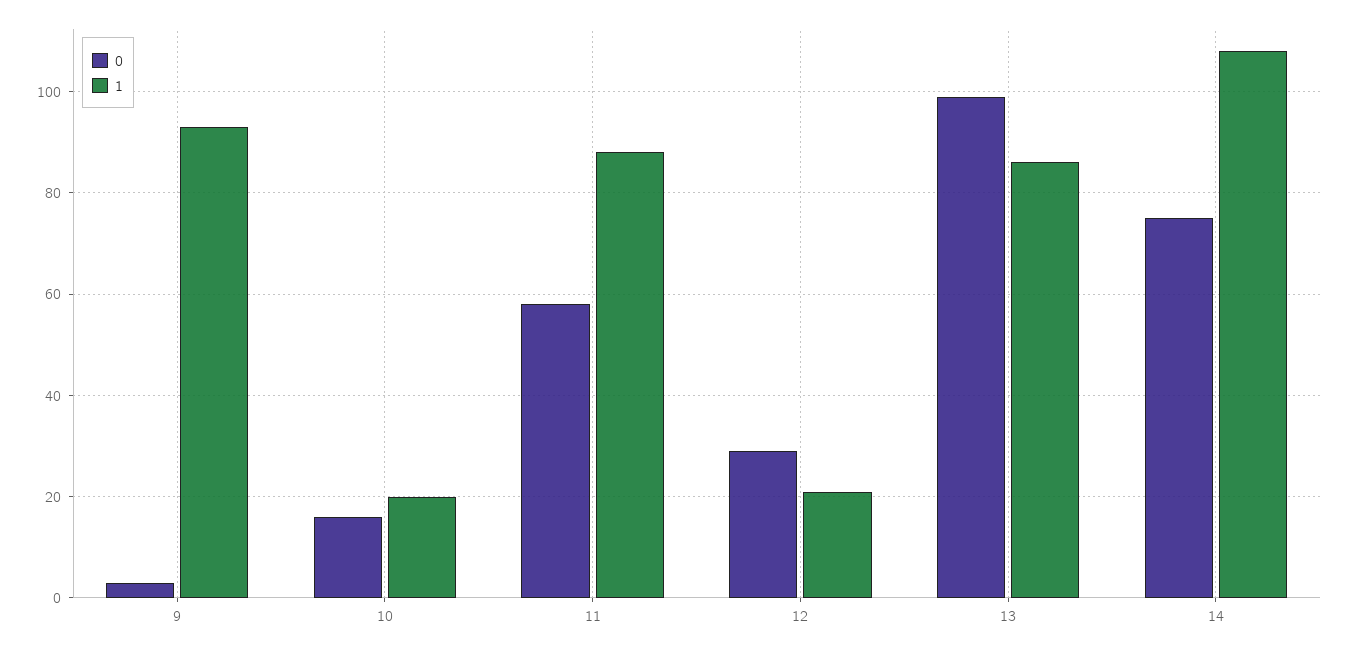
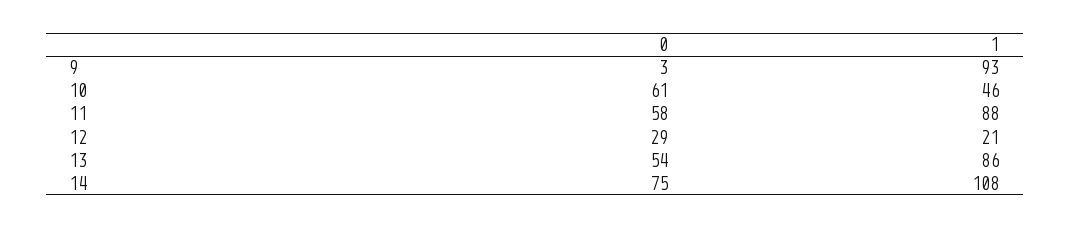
  {
    "0": {
      "9": 3,
-     "10": 15,
+     "10": 61,
      "11": 58,
      "12": 29,
-     "13": 100,
+     "13": 54,
      "14": 75
    },
    "1": {
      "9": 93,
-     "10": 20,
+     "10": 46,
      "11": 88,
      "12": 21,
      "13": 86,
      "14": 108
    }
  }

